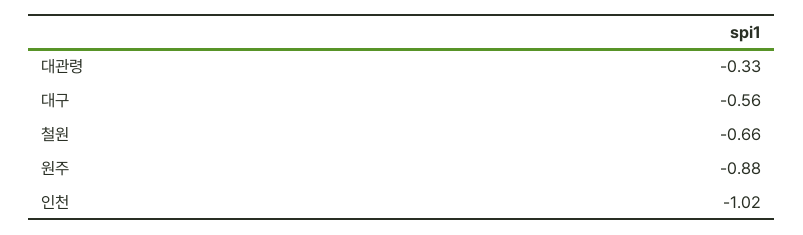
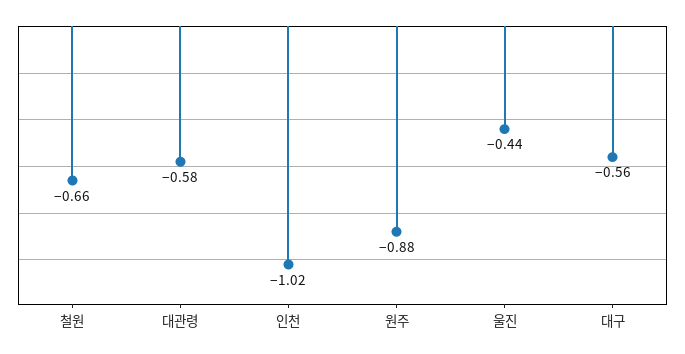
  {
-   "대관령": -0.33,
+   "대관령": -0.58,
    "대구": -0.56,
    "철원": -0.66,
    "원주": -0.88,
-   "인천": -1.02
+   "인천": -1.02,
+   "울진": -0.44
  }

